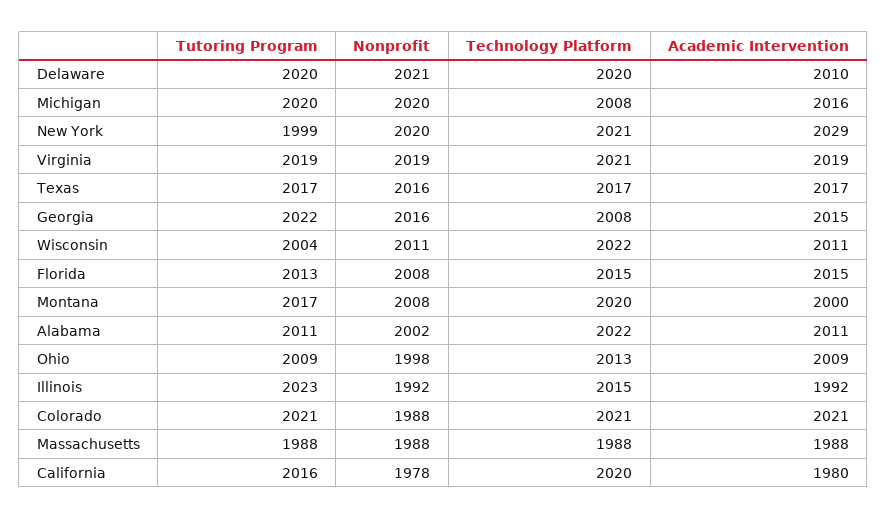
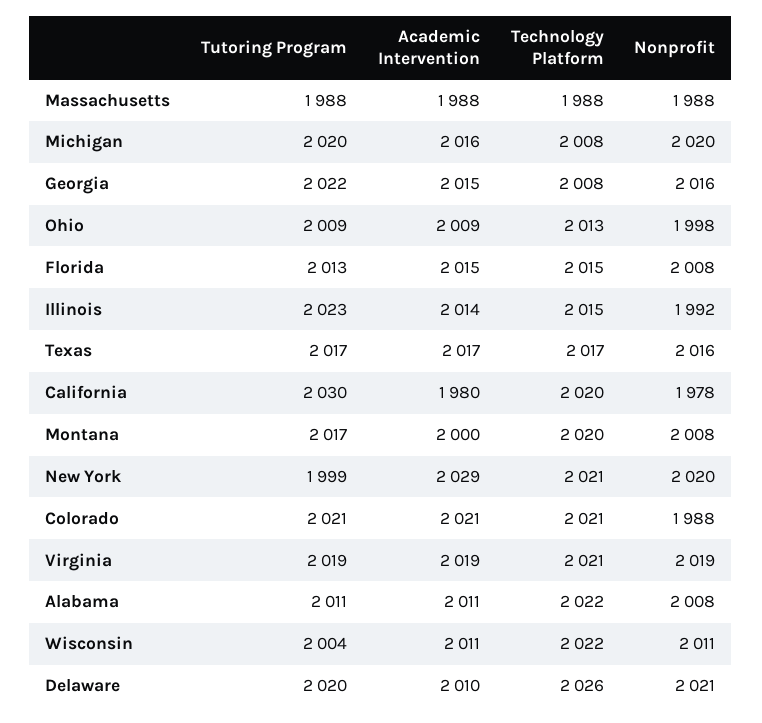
  {
    "Tutoring Program": {
      "Delaware": 2020,
      "Michigan": 2020,
      "New York": 1999,
      "Virginia": 2019,
      "Texas": 2017,
      "Georgia": 2022,
      "Wisconsin": 2004,
      "Florida": 2013,
      "Montana": 2017,
      "Alabama": 2011,
      "Ohio": 2009,
      "Illinois": 2023,
      "Colorado": 2021,
      "Massachusetts": 1988,
-     "California": 2016
+     "California": 2030
    },
    "Nonprofit": {
      "Delaware": 2021,
      "Michigan": 2020,
      "New York": 2020,
      "Virginia": 2019,
      "Texas": 2016,
      "Georgia": 2016,
      "Wisconsin": 2011,
      "Florida": 2008,
      "Montana": 2008,
-     "Alabama": 2002,
+     "Alabama": 2008,
      "Ohio": 1998,
      "Illinois": 1992,
      "Colorado": 1988,
      "Massachusetts": 1988,
      "California": 1978
    },
    "Technology Platform": {
-     "Delaware": 2020,
+     "Delaware": 2026,
      "Michigan": 2008,
      "New York": 2021,
      "Virginia": 2021,
      "Texas": 2017,
      "Georgia": 2008,
      "Wisconsin": 2022,
      "Florida": 2015,
      "Montana": 2020,
      "Alabama": 2022,
      "Ohio": 2013,
      "Illinois": 2015,
      "Colorado": 2021,
      "Massachusetts": 1988,
      "California": 2020
    },
    "Academic Intervention": {
      "Delaware": 2010,
      "Michigan": 2016,
      "New York": 2029,
      "Virginia": 2019,
      "Texas": 2017,
      "Georgia": 2015,
      "Wisconsin": 2011,
      "Florida": 2015,
      "Montana": 2000,
      "Alabama": 2011,
      "Ohio": 2009,
-     "Illinois": 1992,
+     "Illinois": 2014,
      "Colorado": 2021,
      "Massachusetts": 1988,
      "California": 1980
    }
  }

